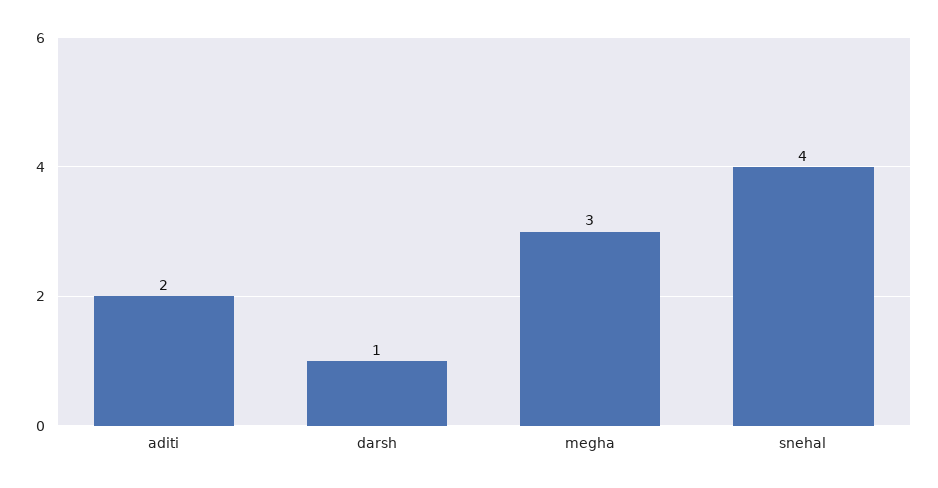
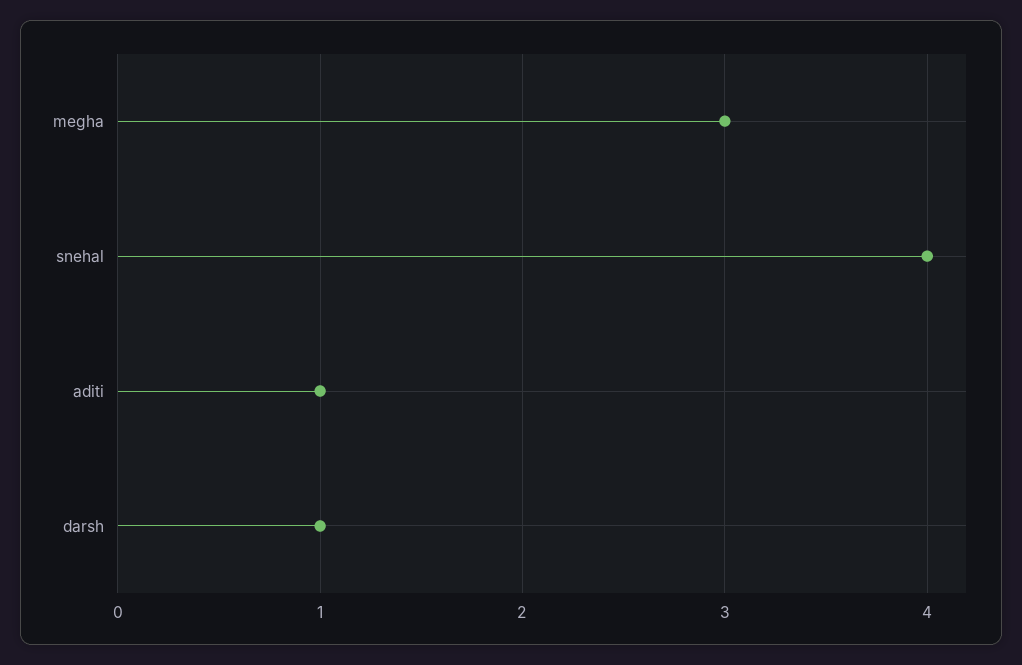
  {
-   "aditi": 2,
+   "aditi": 1,
    "darsh": 1,
    "megha": 3,
    "snehal": 4
  }

